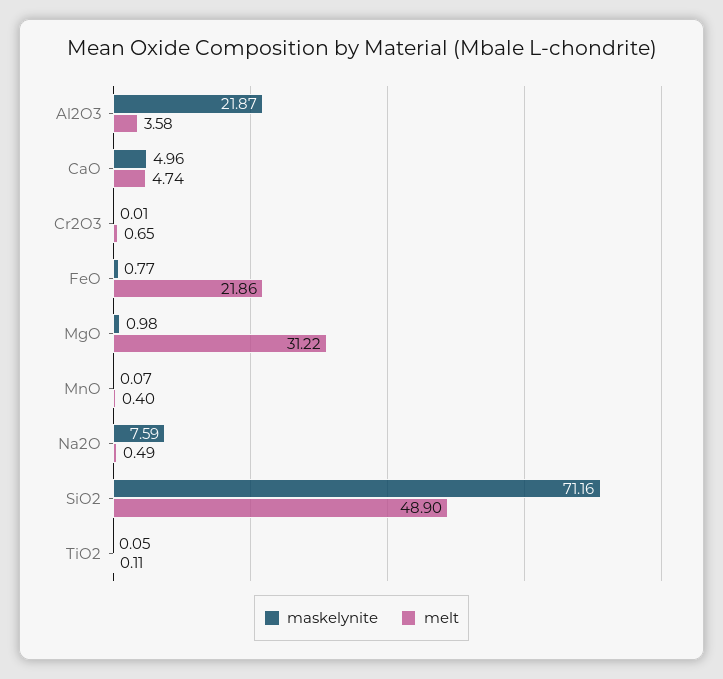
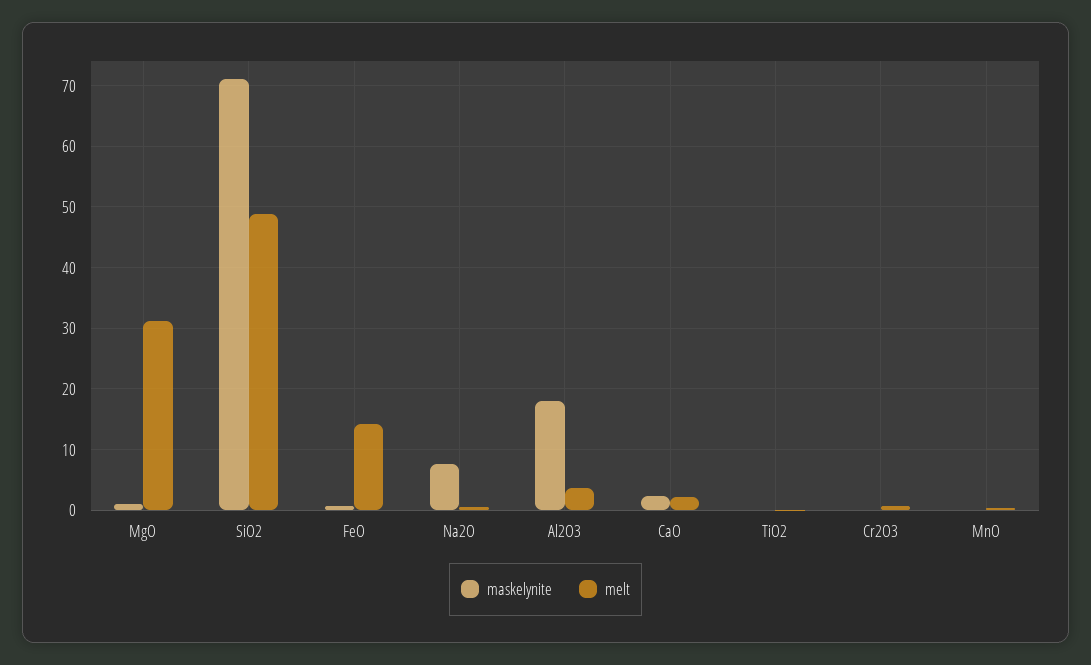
  {
    "maskelynite": {
-     "Al2O3": 21.87,
+     "Al2O3": 18,
-     "CaO": 4.96,
+     "CaO": 2,
      "Cr2O3": 0.01,
      "FeO": 0.77,
      "MgO": 0.98,
      "MnO": 0.07,
      "Na2O": 7.59,
      "SiO2": 71.16,
      "TiO2": 0.05
    },
    "melt": {
      "Al2O3": 3.58,
-     "CaO": 4.74,
+     "CaO": 2,
      "Cr2O3": 0.65,
-     "FeO": 21.86,
+     "FeO": 14,
      "MgO": 31.22,
      "MnO": 0.4,
      "Na2O": 0.49,
      "SiO2": 48.9,
      "TiO2": 0.11
    }
  }

